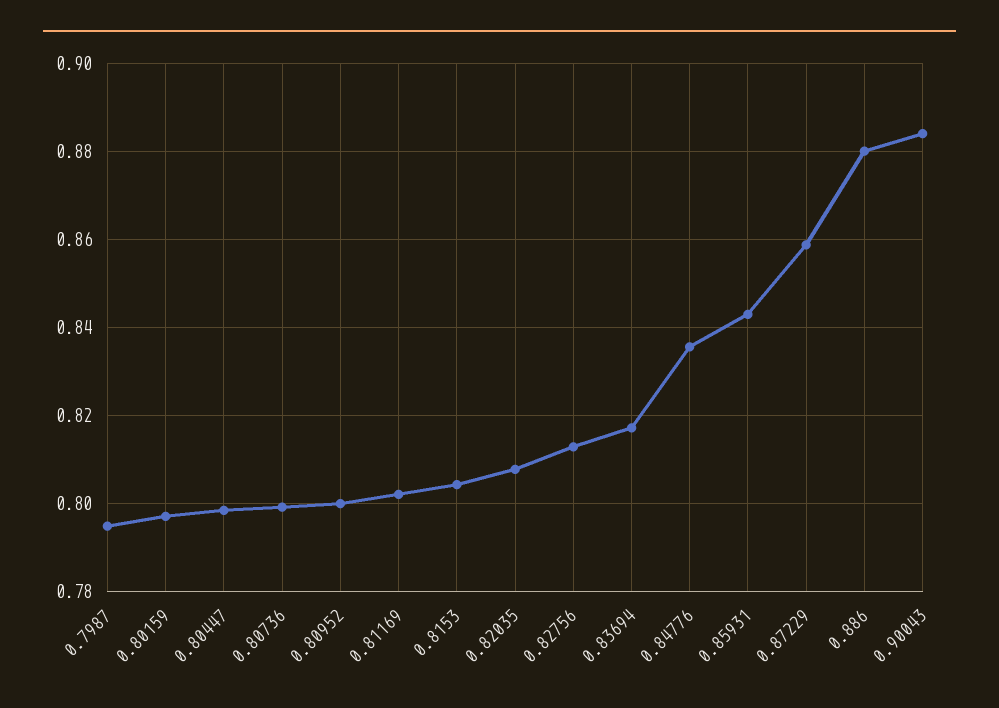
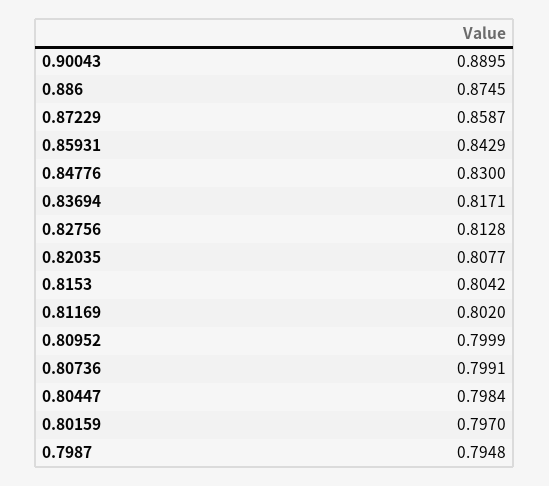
  {
    "0.7987": 0.7948,
    "0.80159": 0.797,
    "0.80447": 0.7984,
    "0.80736": 0.7991,
    "0.80952": 0.7999,
    "0.81169": 0.802,
    "0.8153": 0.8042,
    "0.82035": 0.8077,
    "0.82756": 0.8128,
    "0.83694": 0.8171,
-   "0.84776": 0.836,
+   "0.84776": 0.83,
    "0.85931": 0.8429,
    "0.87229": 0.8587,
-   "0.886": 0.88,
+   "0.886": 0.8745,
-   "0.90043": 0.884
+   "0.90043": 0.8895
  }

